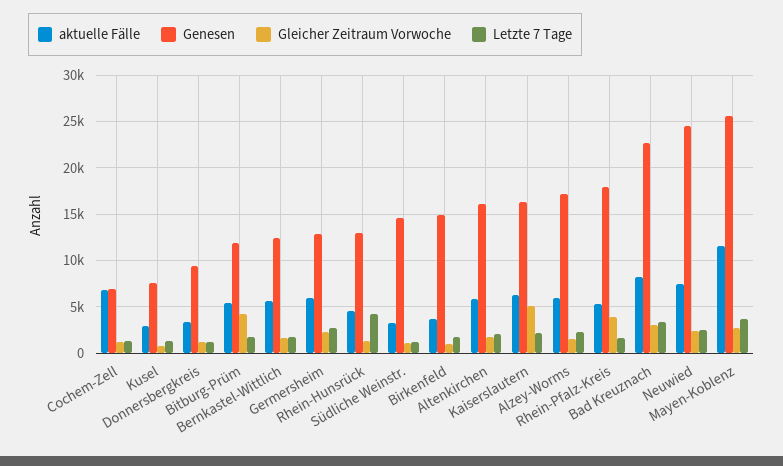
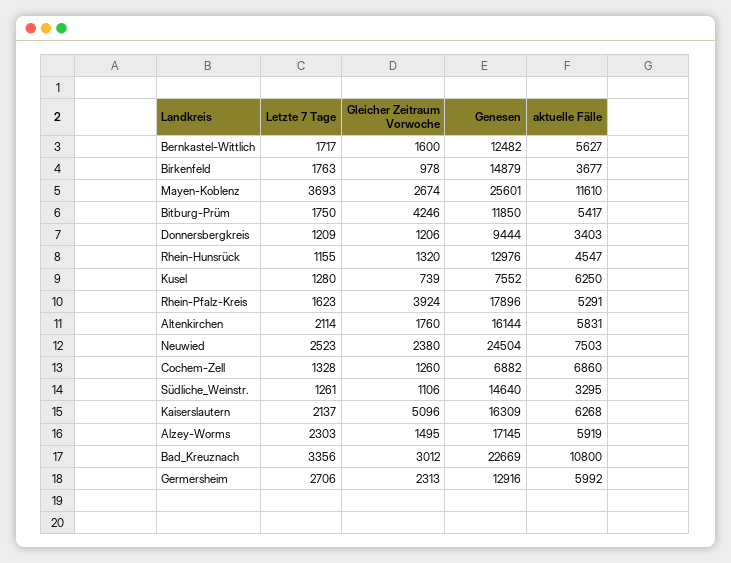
  {
    "aktuelle Fälle": {
      "Cochem-Zell": 6860,
-     "Kusel": 3000,
+     "Kusel": 6250,
      "Donnersbergkreis": 3403,
      "Bitburg-Prüm": 5417,
      "Bernkastel-Wittlich": 5627,
      "Germersheim": 5992,
      "Rhein-Hunsrück": 4547,
      "Südliche Weinstr.": 3295,
      "Birkenfeld": 3677,
      "Altenkirchen": 5831,
      "Kaiserslautern": 6268,
      "Alzey-Worms": 5919,
      "Rhein-Pfalz-Kreis": 5291,
-     "Bad Kreuznach": 8000,
+     "Bad Kreuznach": 10800,
      "Neuwied": 7503,
      "Mayen-Koblenz": 11610
    },
    "Genesen": {
      "Cochem-Zell": 6882,
      "Kusel": 7552,
      "Donnersbergkreis": 9444,
      "Bitburg-Prüm": 11850,
      "Bernkastel-Wittlich": 12482,
      "Germersheim": 12916,
      "Rhein-Hunsrück": 12976,
      "Südliche Weinstr.": 14640,
      "Birkenfeld": 14879,
      "Altenkirchen": 16144,
      "Kaiserslautern": 16309,
      "Alzey-Worms": 17145,
      "Rhein-Pfalz-Kreis": 17896,
      "Bad Kreuznach": 22669,
      "Neuwied": 24504,
      "Mayen-Koblenz": 25601
    },
    "Gleicher Zeitraum Vorwoche": {
      "Cochem-Zell": 1260,
      "Kusel": 739,
      "Donnersbergkreis": 1206,
      "Bitburg-Prüm": 4246,
      "Bernkastel-Wittlich": 1600,
      "Germersheim": 2313,
      "Rhein-Hunsrück": 1320,
      "Südliche Weinstr.": 1106,
      "Birkenfeld": 978,
      "Altenkirchen": 1760,
      "Kaiserslautern": 5096,
      "Alzey-Worms": 1495,
      "Rhein-Pfalz-Kreis": 3924,
      "Bad Kreuznach": 3012,
      "Neuwied": 2380,
      "Mayen-Koblenz": 2674
    },
    "Letzte 7 Tage": {
      "Cochem-Zell": 1328,
      "Kusel": 1280,
      "Donnersbergkreis": 1209,
      "Bitburg-Prüm": 1750,
      "Bernkastel-Wittlich": 1717,
      "Germersheim": 2706,
-     "Rhein-Hunsrück": 4000,
+     "Rhein-Hunsrück": 1155,
      "Südliche Weinstr.": 1261,
      "Birkenfeld": 1763,
      "Altenkirchen": 2114,
      "Kaiserslautern": 2137,
      "Alzey-Worms": 2303,
      "Rhein-Pfalz-Kreis": 1623,
      "Bad Kreuznach": 3356,
      "Neuwied": 2523,
      "Mayen-Koblenz": 3693
    }
  }

